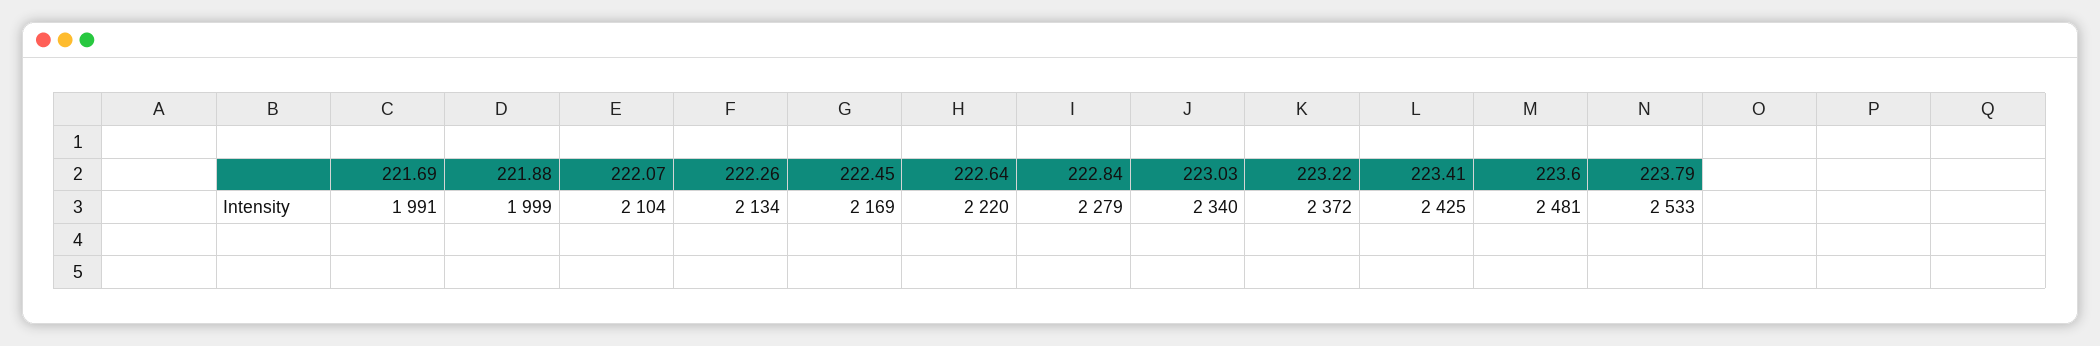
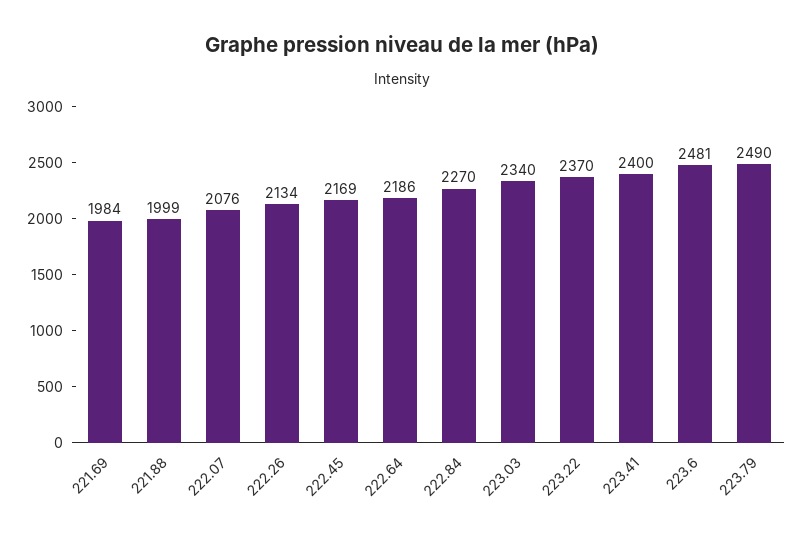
  {
-   "221.69": 1991,
+   "221.69": 1984,
    "221.88": 1999,
-   "222.07": 2104,
+   "222.07": 2076,
    "222.26": 2134,
    "222.45": 2169,
-   "222.64": 2220,
+   "222.64": 2186,
-   "222.84": 2279,
+   "222.84": 2270,
    "223.03": 2340,
-   "223.22": 2372,
+   "223.22": 2370,
-   "223.41": 2425,
+   "223.41": 2400,
    "223.6": 2481,
-   "223.79": 2533
+   "223.79": 2490
  }

